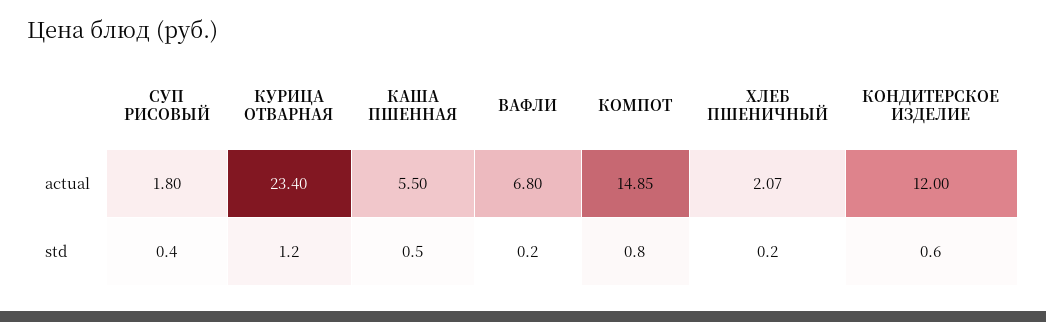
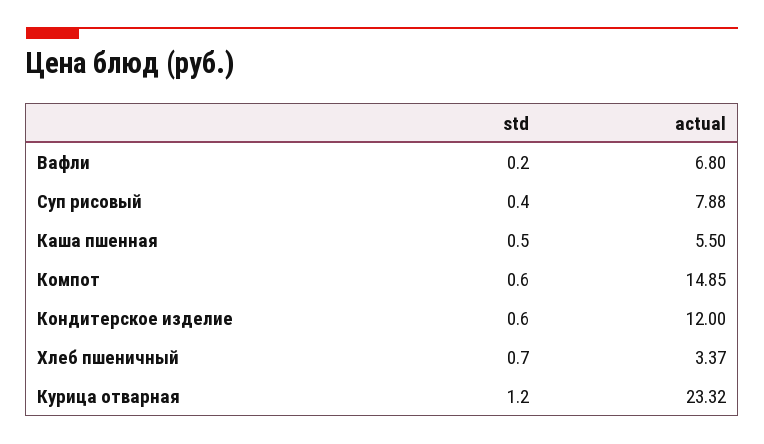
  {
    "СУП РИСОВЫЙ": {
-     "actual": 1.8,
+     "actual": 7.88,
      "std": 0.4
    },
    "КУРИЦА ОТВАРНАЯ": {
-     "actual": 23.4,
+     "actual": 23.32,
      "std": 1.2
    },
    "КАША ПШЕННАЯ": {
      "actual": 5.5,
      "std": 0.5
    },
    "ВАФЛИ": {
      "actual": 6.8,
      "std": 0.2
    },
    "КОМПОТ": {
      "actual": 14.85,
-     "std": 0.8
+     "std": 0.6
    },
    "ХЛЕБ ПШЕНИЧНЫЙ": {
-     "actual": 2.07,
+     "actual": 3.37,
-     "std": 0.2
+     "std": 0.7
    },
    "КОНДИТЕРСКОЕ ИЗДЕЛИЕ": {
      "actual": 12,
      "std": 0.6
    }
  }

